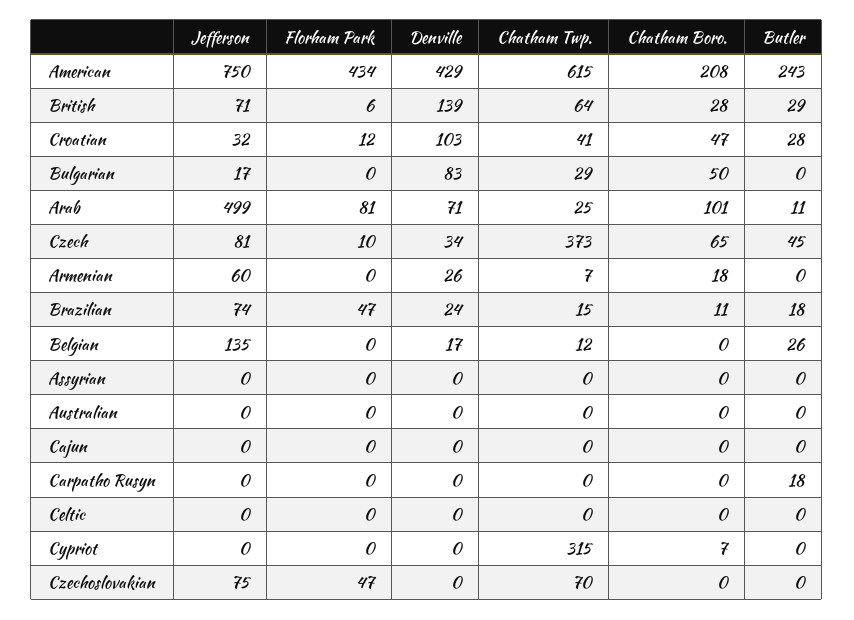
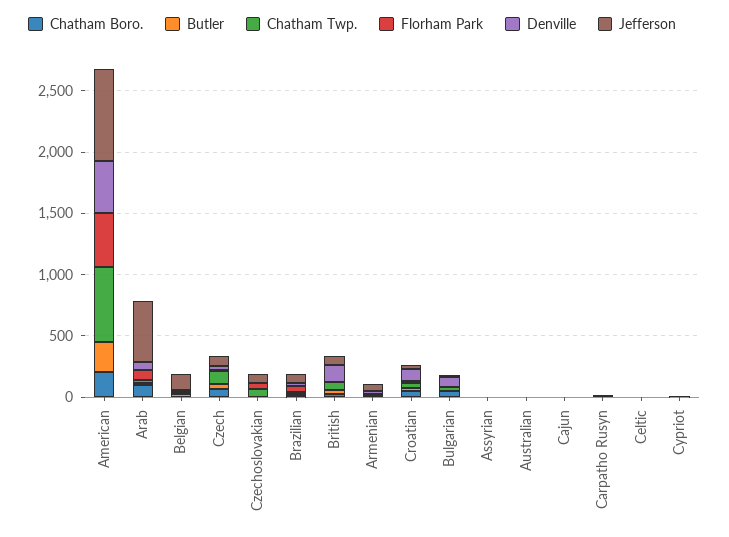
  {
    "Jefferson": {
      "American": 750,
      "British": 71,
      "Croatian": 32,
      "Bulgarian": 17,
      "Arab": 499,
      "Czech": 81,
      "Armenian": 60,
      "Brazilian": 74,
      "Belgian": 135,
      "Assyrian": 0,
      "Australian": 0,
      "Cajun": 0,
      "Carpatho Rusyn": 0,
      "Celtic": 0,
      "Cypriot": 0,
      "Czechoslovakian": 75
    },
    "Florham Park": {
      "American": 434,
      "British": 6,
      "Croatian": 12,
      "Bulgarian": 0,
      "Arab": 81,
      "Czech": 10,
      "Armenian": 0,
      "Brazilian": 47,
      "Belgian": 0,
      "Assyrian": 0,
      "Australian": 0,
      "Cajun": 0,
      "Carpatho Rusyn": 0,
      "Celtic": 0,
      "Cypriot": 0,
      "Czechoslovakian": 47
    },
    "Denville": {
      "American": 429,
      "British": 139,
      "Croatian": 103,
      "Bulgarian": 83,
      "Arab": 71,
      "Czech": 34,
      "Armenian": 26,
      "Brazilian": 24,
      "Belgian": 17,
      "Assyrian": 0,
      "Australian": 0,
      "Cajun": 0,
      "Carpatho Rusyn": 0,
      "Celtic": 0,
      "Cypriot": 0,
      "Czechoslovakian": 0
    },
    "Chatham Twp.": {
      "American": 615,
      "British": 64,
      "Croatian": 41,
      "Bulgarian": 29,
      "Arab": 25,
-     "Czech": 373,
+     "Czech": 100,
      "Armenian": 7,
      "Brazilian": 15,
      "Belgian": 12,
      "Assyrian": 0,
      "Australian": 0,
      "Cajun": 0,
      "Carpatho Rusyn": 0,
      "Celtic": 0,
-     "Cypriot": 315,
+     "Cypriot": 0,
      "Czechoslovakian": 70
    },
    "Chatham Boro.": {
      "American": 208,
      "British": 28,
      "Croatian": 47,
      "Bulgarian": 50,
      "Arab": 101,
      "Czech": 65,
      "Armenian": 18,
      "Brazilian": 11,
      "Belgian": 0,
      "Assyrian": 0,
      "Australian": 0,
      "Cajun": 0,
      "Carpatho Rusyn": 0,
      "Celtic": 0,
      "Cypriot": 7,
      "Czechoslovakian": 0
    },
    "Butler": {
      "American": 243,
      "British": 29,
      "Croatian": 28,
      "Bulgarian": 0,
      "Arab": 11,
      "Czech": 45,
      "Armenian": 0,
      "Brazilian": 18,
      "Belgian": 26,
      "Assyrian": 0,
      "Australian": 0,
      "Cajun": 0,
      "Carpatho Rusyn": 18,
      "Celtic": 0,
      "Cypriot": 0,
      "Czechoslovakian": 0
    }
  }

